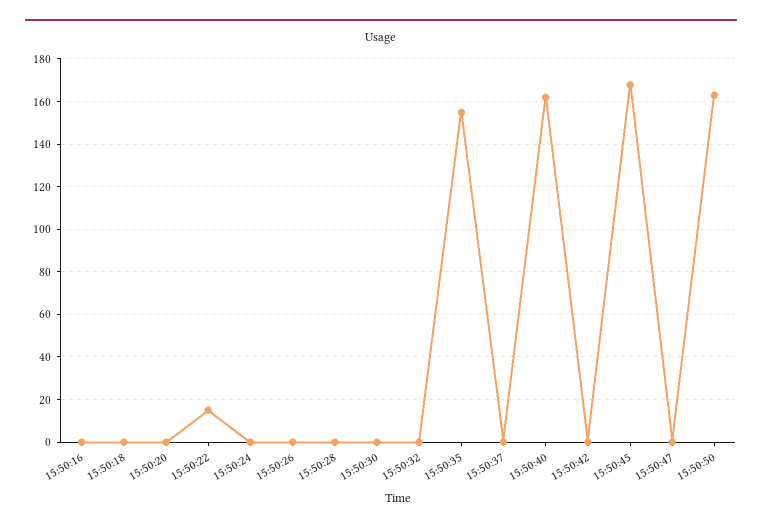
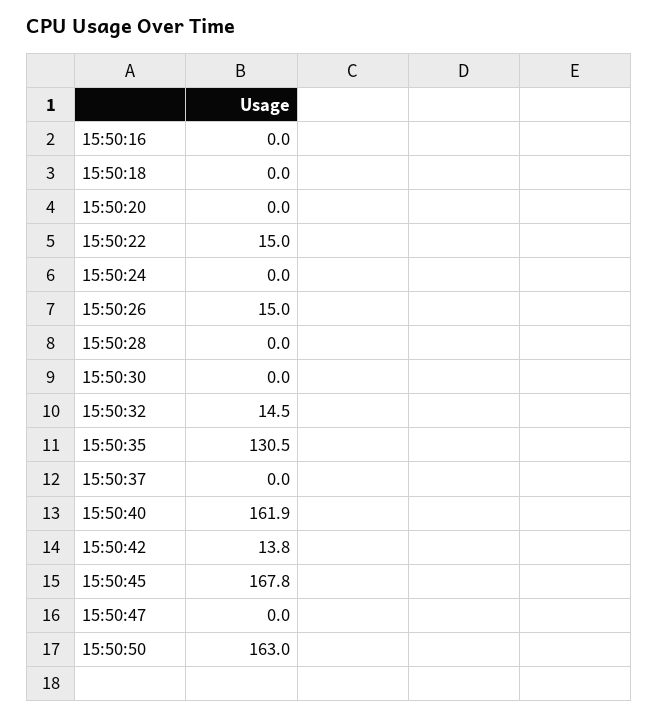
  {
    "15:50:16": 0,
    "15:50:18": 0,
    "15:50:20": 0,
    "15:50:22": 15,
    "15:50:24": 0,
-   "15:50:26": 0,
+   "15:50:26": 15,
    "15:50:28": 0,
    "15:50:30": 0,
-   "15:50:32": 0,
+   "15:50:32": 14.5,
-   "15:50:35": 155,
+   "15:50:35": 130.5,
    "15:50:37": 0,
    "15:50:40": 161.9,
-   "15:50:42": 0,
+   "15:50:42": 13.8,
    "15:50:45": 167.8,
    "15:50:47": 0,
    "15:50:50": 163
  }

